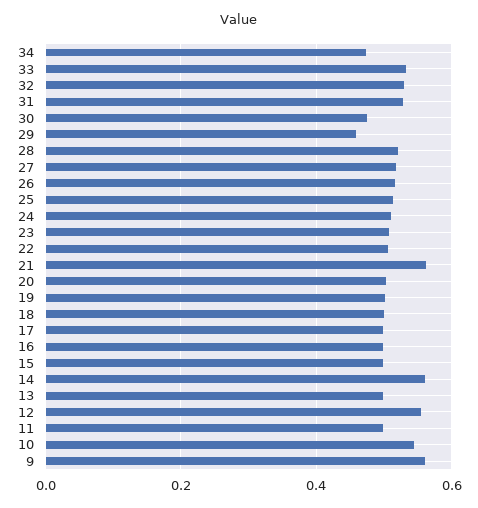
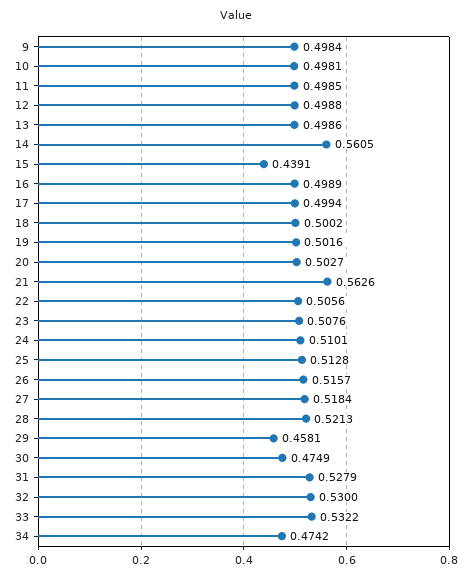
  {
    "34": 0.4742,
    "33": 0.5322,
    "32": 0.53,
    "31": 0.5279,
    "30": 0.4749,
    "29": 0.4581,
    "28": 0.5213,
    "27": 0.5184,
    "26": 0.5157,
    "25": 0.5128,
    "24": 0.5101,
    "23": 0.5076,
    "22": 0.5056,
    "21": 0.5626,
    "20": 0.5027,
    "19": 0.5016,
    "18": 0.5002,
    "17": 0.4994,
    "16": 0.4989,
-   "15": 0.5,
+   "15": 0.4391,
    "14": 0.5605,
    "13": 0.4986,
-   "12": 0.56,
+   "12": 0.4988,
    "11": 0.4985,
-   "10": 0.54,
+   "10": 0.4981,
-   "9": 0.56
+   "9": 0.4984
  }

